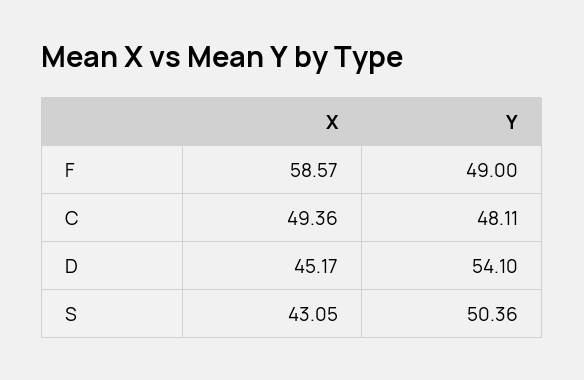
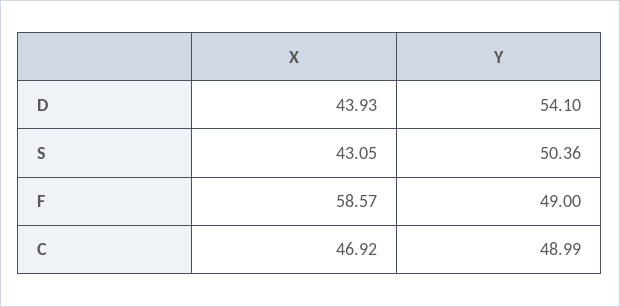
  {
    "X": {
      "F": 58.57,
-     "C": 49.36,
+     "C": 46.92,
-     "D": 45.17,
+     "D": 43.93,
      "S": 43.05
    },
    "Y": {
      "F": 49,
-     "C": 48.11,
+     "C": 48.99,
      "D": 54.1,
      "S": 50.36
    }
  }

